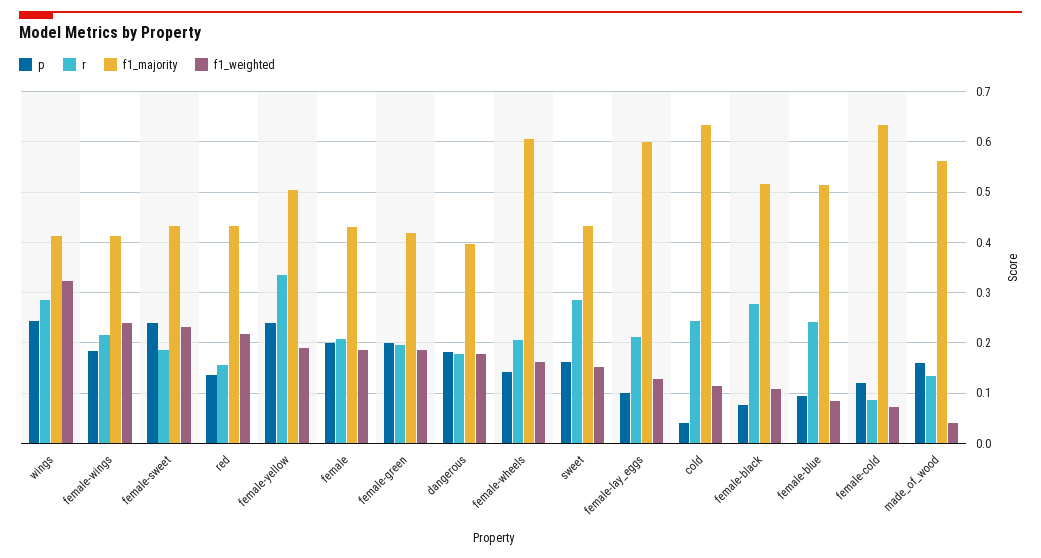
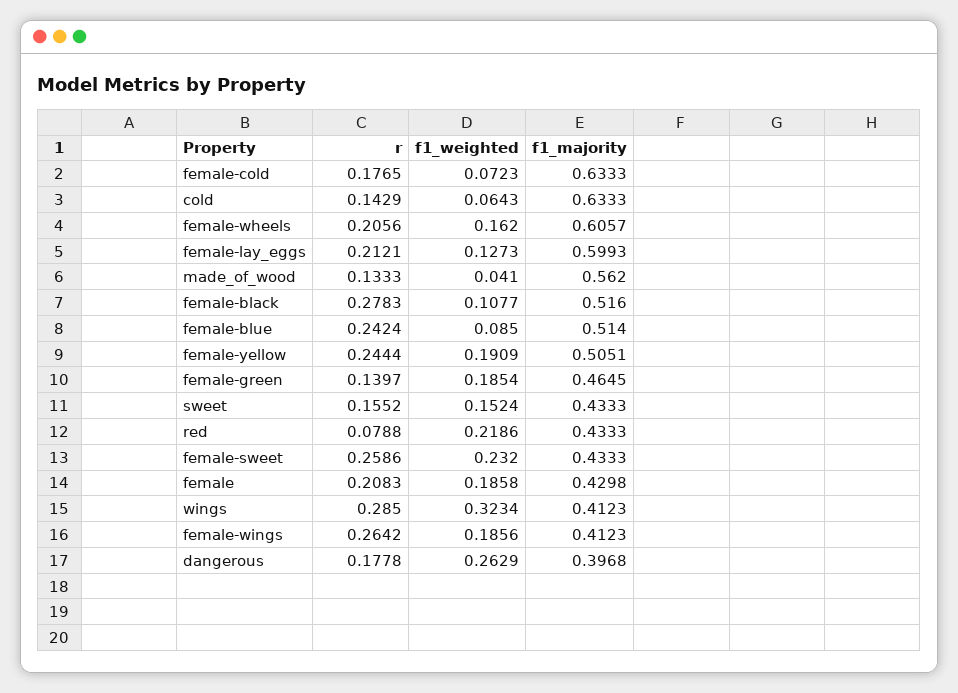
  {
-   "p": {
-     "wings": 0.24,
-     "female-wings": 0.18,
-     "female-sweet": 0.24,
-     "red": 0.14,
-     "female-yellow": 0.24,
-     "female": 0.2,
-     "female-green": 0.2,
-     "dangerous": 0.18,
-     "female-wheels": 0.14,
-     "sweet": 0.16,
-     "female-lay_eggs": 0.1,
-     "cold": 0.04,
-     "female-black": 0.08,
-     "female-blue": 0.1,
-     "female-cold": 0.12,
-     "made_of_wood": 0.16
-   },
    "r": {
      "wings": 0.285,
-     "female-wings": 0.22,
+     "female-wings": 0.2642,
-     "female-sweet": 0.18,
+     "female-sweet": 0.2586,
-     "red": 0.16,
+     "red": 0.0788,
-     "female-yellow": 0.34,
+     "female-yellow": 0.2444,
      "female": 0.2083,
-     "female-green": 0.2,
+     "female-green": 0.1397,
      "dangerous": 0.1778,
      "female-wheels": 0.2056,
-     "sweet": 0.28,
+     "sweet": 0.1552,
      "female-lay_eggs": 0.2121,
-     "cold": 0.24,
+     "cold": 0.1429,
      "female-black": 0.2783,
      "female-blue": 0.2424,
-     "female-cold": 0.08,
+     "female-cold": 0.1765,
      "made_of_wood": 0.1333
    },
    "f1_majority": {
      "wings": 0.4123,
      "female-wings": 0.4123,
      "female-sweet": 0.4333,
      "red": 0.4333,
      "female-yellow": 0.5051,
      "female": 0.4298,
-     "female-green": 0.42,
+     "female-green": 0.4645,
      "dangerous": 0.3968,
      "female-wheels": 0.6057,
      "sweet": 0.4333,
      "female-lay_eggs": 0.5993,
      "cold": 0.6333,
      "female-black": 0.516,
      "female-blue": 0.514,
      "female-cold": 0.6333,
      "made_of_wood": 0.562
    },
    "f1_weighted": {
      "wings": 0.3234,
-     "female-wings": 0.24,
+     "female-wings": 0.1856,
      "female-sweet": 0.232,
      "red": 0.2186,
      "female-yellow": 0.1909,
      "female": 0.1858,
      "female-green": 0.1854,
-     "dangerous": 0.18,
+     "dangerous": 0.2629,
      "female-wheels": 0.162,
      "sweet": 0.1524,
      "female-lay_eggs": 0.1273,
-     "cold": 0.12,
+     "cold": 0.0643,
      "female-black": 0.1077,
      "female-blue": 0.085,
      "female-cold": 0.0723,
      "made_of_wood": 0.041
    }
  }

